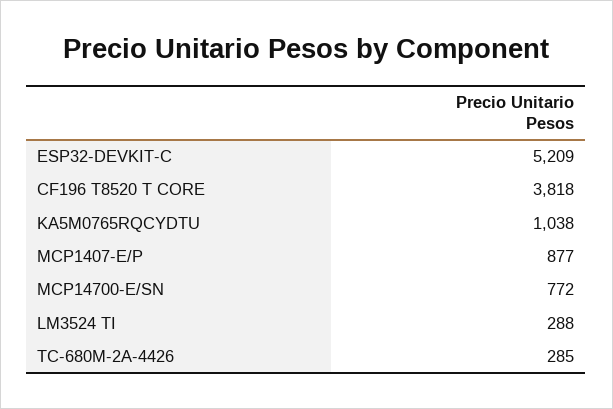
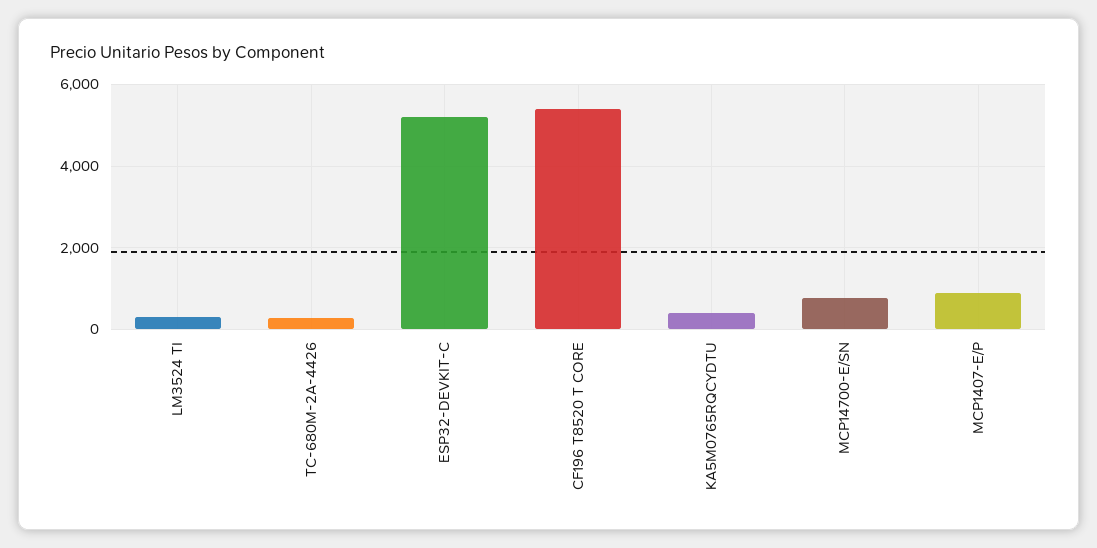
  {
    "ESP32-DEVKIT-C": 5209,
-   "CF196 T8520 T CORE": 3818,
+   "CF196 T8520 T CORE": 5400,
-   "KA5M0765RQCYDTU": 1038,
+   "KA5M0765RQCYDTU": 400,
    "MCP1407-E/P": 877,
    "MCP14700-E/SN": 772,
    "LM3524 TI": 288,
    "TC-680M-2A-4426": 285
  }

